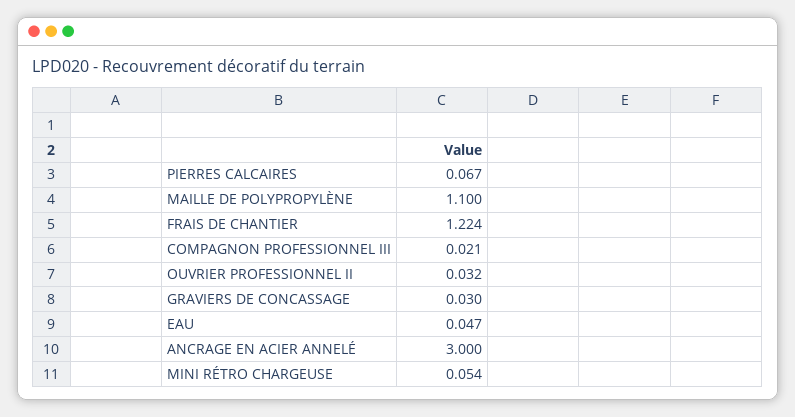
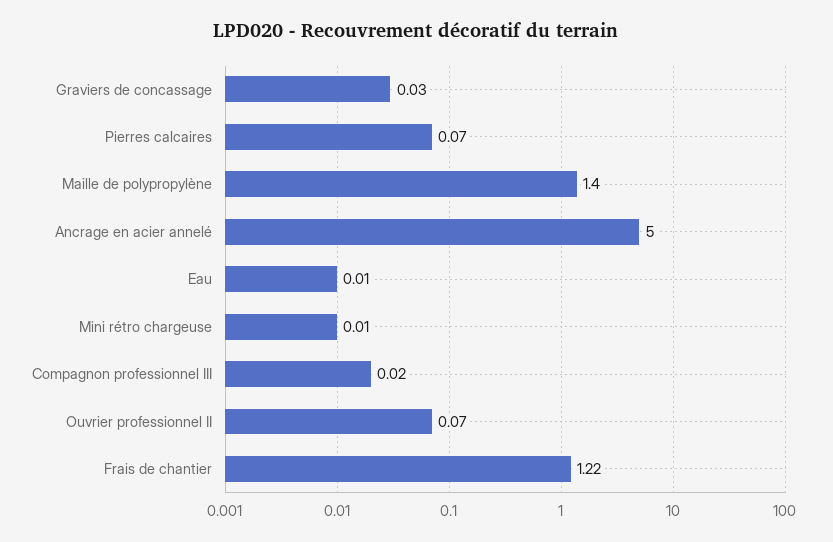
  {
    "PIERRES CALCAIRES": 0.067,
-   "MAILLE DE POLYPROPYLÈNE": 1.1,
+   "MAILLE DE POLYPROPYLÈNE": 1.4,
    "FRAIS DE CHANTIER": 1.224,
    "COMPAGNON PROFESSIONNEL III": 0.021,
-   "OUVRIER PROFESSIONNEL II": 0.032,
+   "OUVRIER PROFESSIONNEL II": 0.07,
    "GRAVIERS DE CONCASSAGE": 0.03,
-   "EAU": 0.047,
+   "EAU": 0.01,
-   "ANCRAGE EN ACIER ANNELÉ": 3,
+   "ANCRAGE EN ACIER ANNELÉ": 5,
-   "MINI RÉTRO CHARGEUSE": 0.054
+   "MINI RÉTRO CHARGEUSE": 0.01
  }

